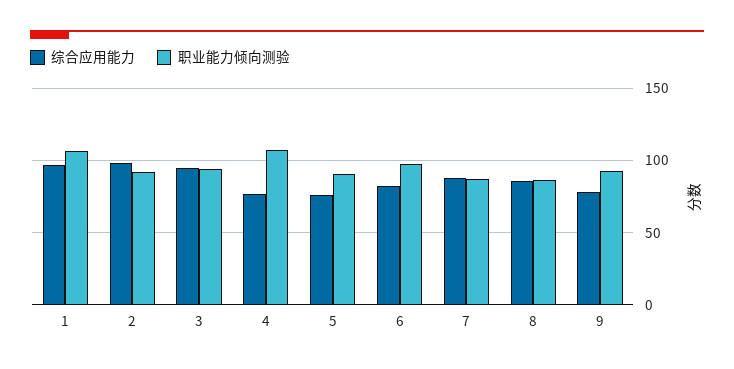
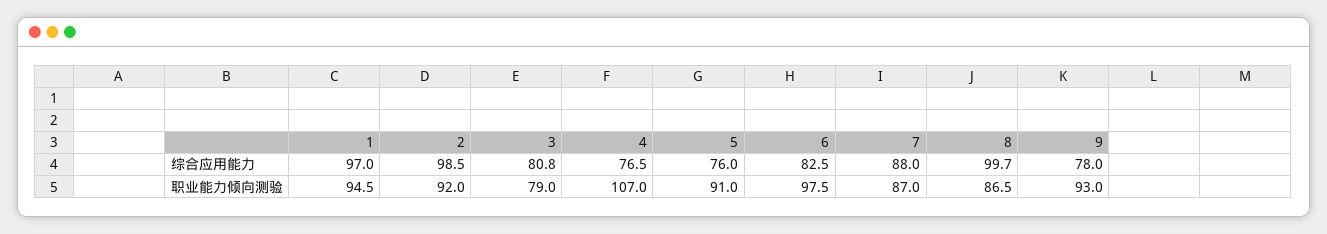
  {
    "综合应用能力": {
      "1": 97,
      "2": 98.5,
-     "3": 95,
+     "3": 80.8,
      "4": 76.5,
      "5": 76,
      "6": 82.5,
      "7": 88,
-     "8": 85,
+     "8": 99.7,
      "9": 78
    },
    "职业能力倾向测验": {
-     "1": 105,
+     "1": 94.5,
      "2": 92,
-     "3": 95,
+     "3": 79,
      "4": 107,
      "5": 91,
      "6": 97.5,
      "7": 87,
      "8": 86.5,
      "9": 93
    }
  }

